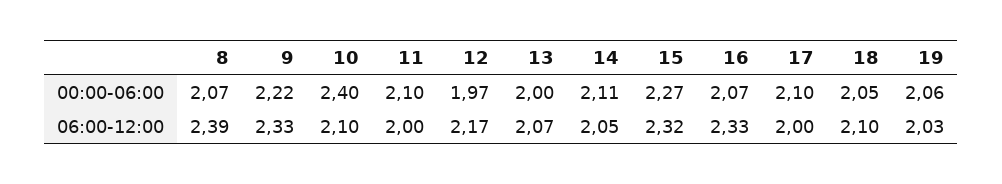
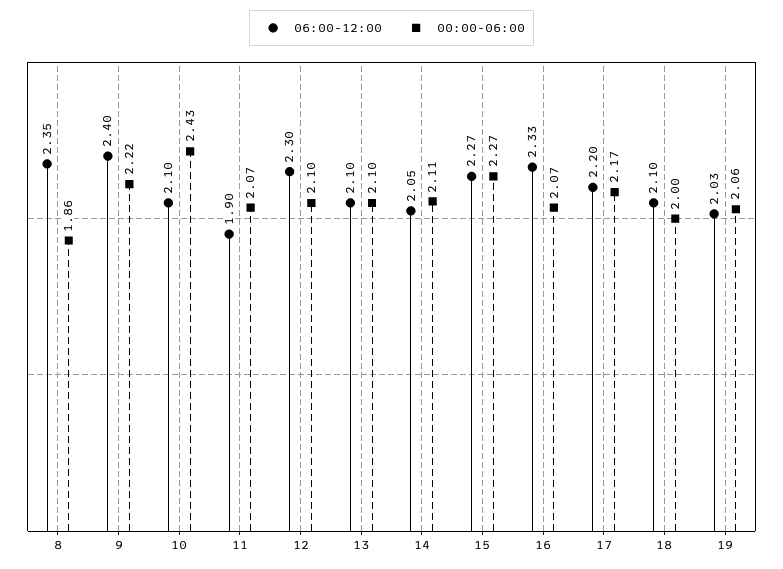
  {
    "00:00-06:00": {
-     "8": 2.07,
+     "8": 1.86,
      "9": 2.22,
-     "10": 2.4,
+     "10": 2.43,
-     "11": 2.1,
+     "11": 2.07,
-     "12": 1.97,
+     "12": 2.1,
-     "13": 2,
+     "13": 2.1,
      "14": 2.11,
      "15": 2.27,
      "16": 2.07,
-     "17": 2.1,
+     "17": 2.17,
-     "18": 2.05,
+     "18": 2,
      "19": 2.06
    },
    "06:00-12:00": {
-     "8": 2.39,
+     "8": 2.35,
-     "9": 2.33,
+     "9": 2.4,
      "10": 2.1,
-     "11": 2,
+     "11": 1.9,
-     "12": 2.17,
+     "12": 2.3,
-     "13": 2.07,
+     "13": 2.1,
      "14": 2.05,
-     "15": 2.32,
+     "15": 2.27,
      "16": 2.33,
-     "17": 2,
+     "17": 2.2,
      "18": 2.1,
      "19": 2.03
    }
  }

